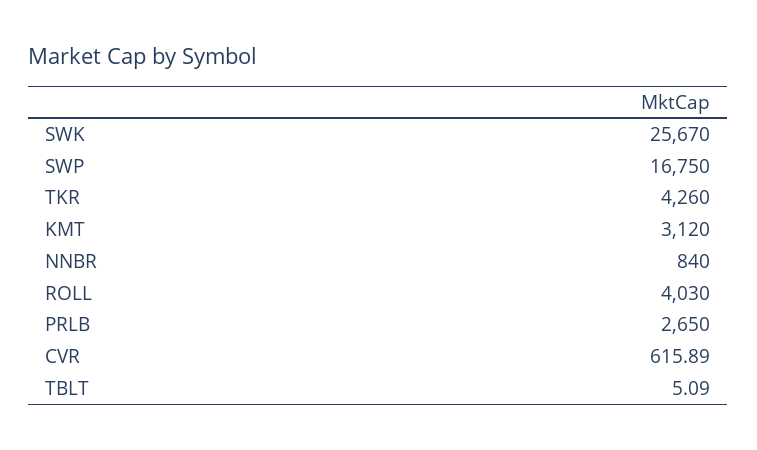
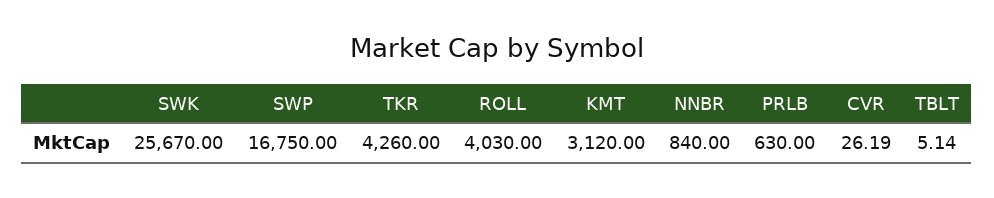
  {
    "SWK": 25670,
    "SWP": 16750,
    "TKR": 4260,
    "KMT": 3120,
    "NNBR": 840,
    "ROLL": 4030,
-   "PRLB": 2650,
+   "PRLB": 630,
-   "CVR": 615.89,
+   "CVR": 26.19,
-   "TBLT": 5.09
+   "TBLT": 5.14
  }

